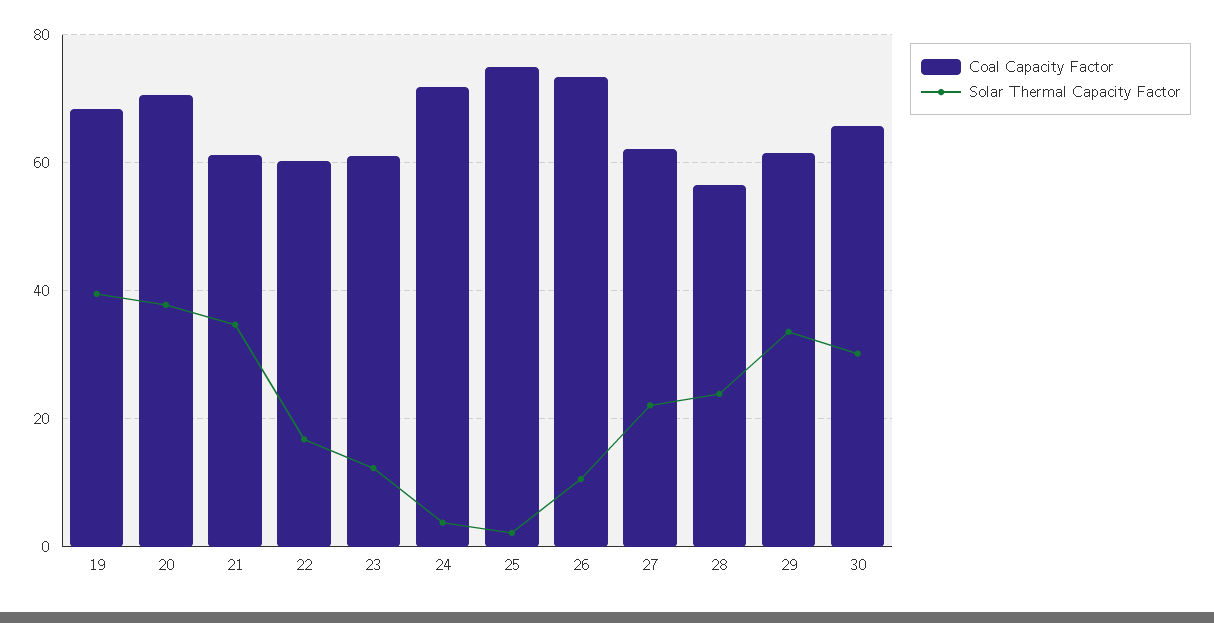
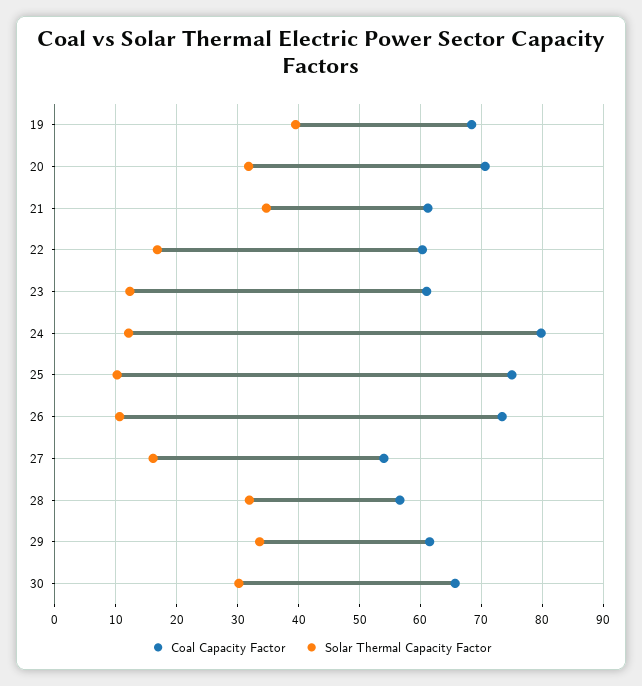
  {
    "Coal Capacity Factor": {
      "19": 68,
      "20": 71,
      "21": 61,
      "22": 60,
      "23": 61,
-     "24": 72,
+     "24": 80,
      "25": 75,
      "26": 73,
-     "27": 62,
+     "27": 54,
      "28": 57,
      "29": 62,
      "30": 66
    },
    "Solar Thermal Capacity Factor": {
      "19": 40,
-     "20": 38,
+     "20": 32,
      "21": 35,
      "22": 17,
      "23": 12,
-     "24": 4,
+     "24": 12,
-     "25": 2,
+     "25": 10,
      "26": 11,
-     "27": 22,
+     "27": 16,
-     "28": 24,
+     "28": 32,
      "29": 34,
      "30": 30
    }
  }

